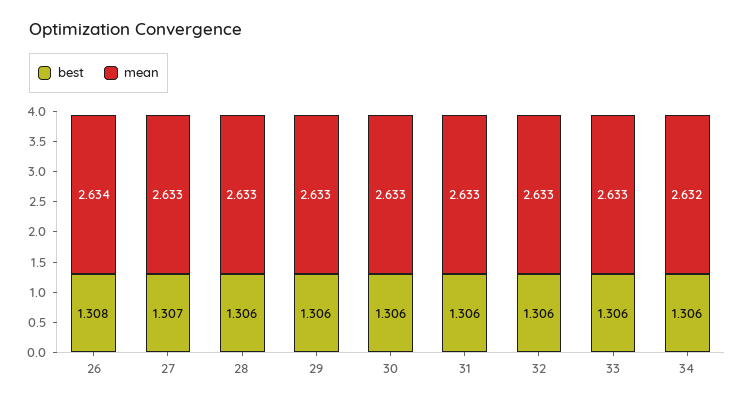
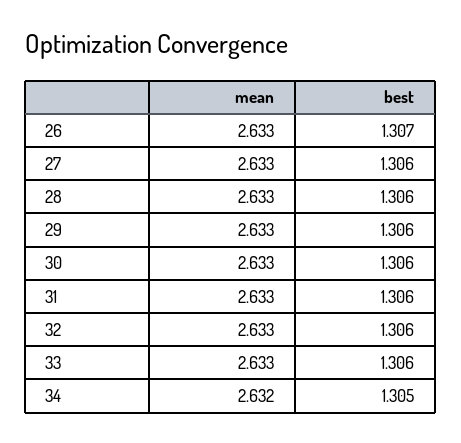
  {
    "best": {
-     "26": 1.308,
+     "26": 1.307,
-     "27": 1.307,
+     "27": 1.306,
      "28": 1.306,
      "29": 1.306,
      "30": 1.306,
      "31": 1.306,
      "32": 1.306,
      "33": 1.306,
-     "34": 1.306
+     "34": 1.305
    },
    "mean": {
-     "26": 2.634,
+     "26": 2.633,
      "27": 2.633,
      "28": 2.633,
      "29": 2.633,
      "30": 2.633,
      "31": 2.633,
      "32": 2.633,
      "33": 2.633,
      "34": 2.632
    }
  }

